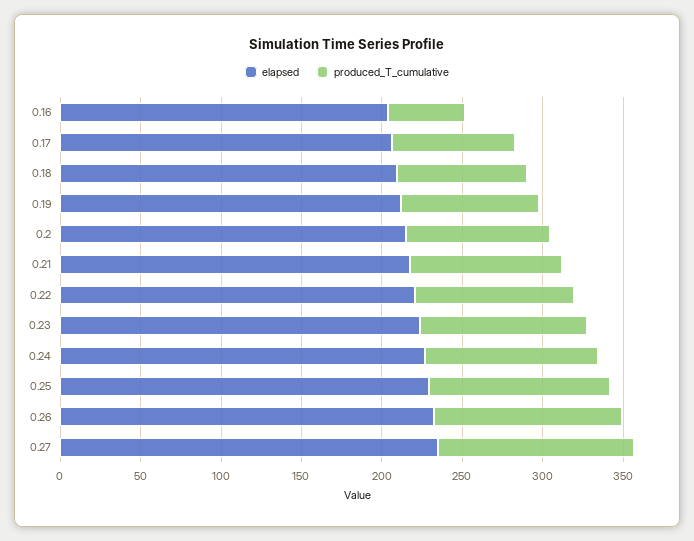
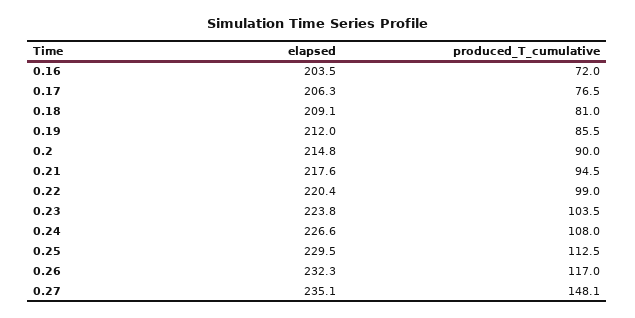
  {
    "elapsed": {
      "0.16": 203.5,
      "0.17": 206.3,
      "0.18": 209.1,
      "0.19": 212,
      "0.2": 214.8,
      "0.21": 217.6,
      "0.22": 220.4,
      "0.23": 223.8,
      "0.24": 226.6,
      "0.25": 229.5,
      "0.26": 232.3,
      "0.27": 235.1
    },
    "produced_T_cumulative": {
-     "0.16": 50,
+     "0.16": 72,
      "0.17": 76.5,
      "0.18": 81,
      "0.19": 85.5,
      "0.2": 90,
      "0.21": 94.5,
      "0.22": 99,
      "0.23": 103.5,
      "0.24": 108,
      "0.25": 112.5,
      "0.26": 117,
-     "0.27": 120
+     "0.27": 148.1
    }
  }

